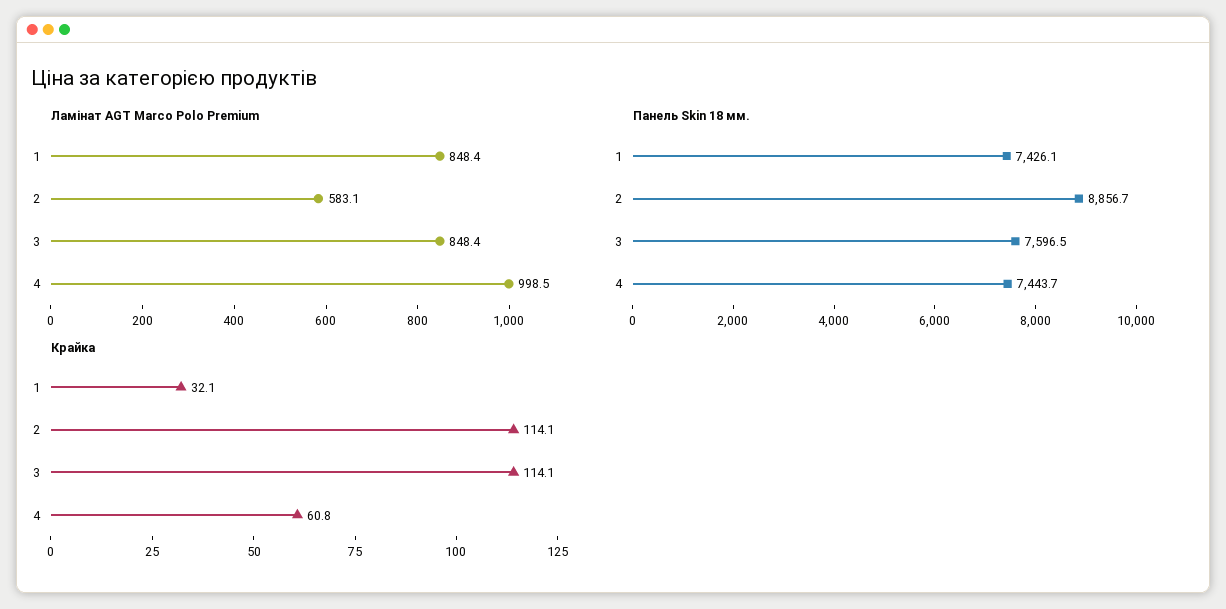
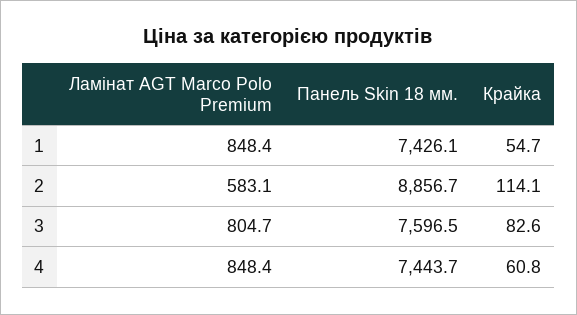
  {
    "Ламінат AGT Marco Polo Premium": {
      "1": 848.4,
      "2": 583.1,
-     "3": 848.4,
+     "3": 804.7,
-     "4": 998.5
+     "4": 848.4
    },
    "Панель Skin 18 мм.": {
      "1": 7426.1,
      "2": 8856.7,
      "3": 7596.5,
      "4": 7443.7
    },
    "Крайка": {
-     "1": 32.1,
+     "1": 54.7,
      "2": 114.1,
-     "3": 114.1,
+     "3": 82.6,
      "4": 60.8
    }
  }

